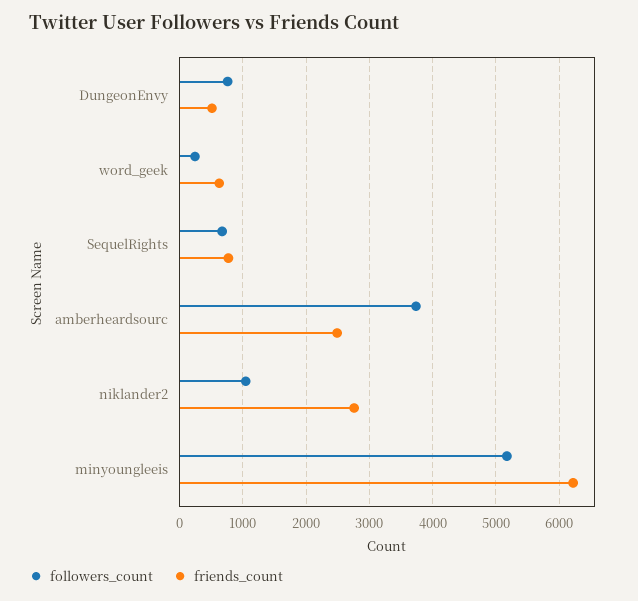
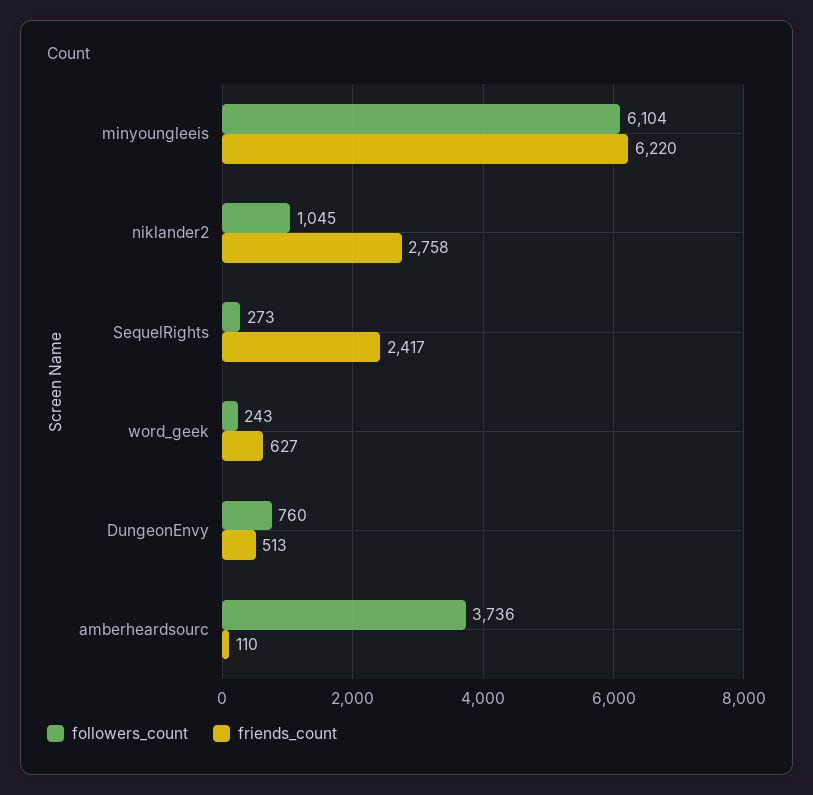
  {
    "followers_count": {
      "DungeonEnvy": 760,
      "word_geek": 243,
-     "SequelRights": 700,
+     "SequelRights": 273,
      "amberheardsourc": 3736,
      "niklander2": 1045,
-     "minyoungleeis": 5200
+     "minyoungleeis": 6104
    },
    "friends_count": {
      "DungeonEnvy": 513,
      "word_geek": 627,
-     "SequelRights": 800,
+     "SequelRights": 2417,
-     "amberheardsourc": 2500,
+     "amberheardsourc": 110,
      "niklander2": 2758,
      "minyoungleeis": 6220
    }
  }

